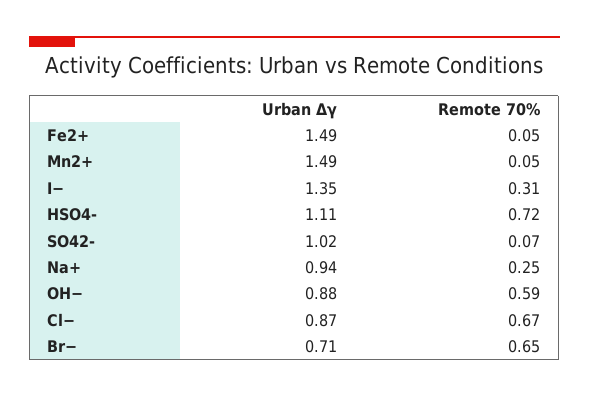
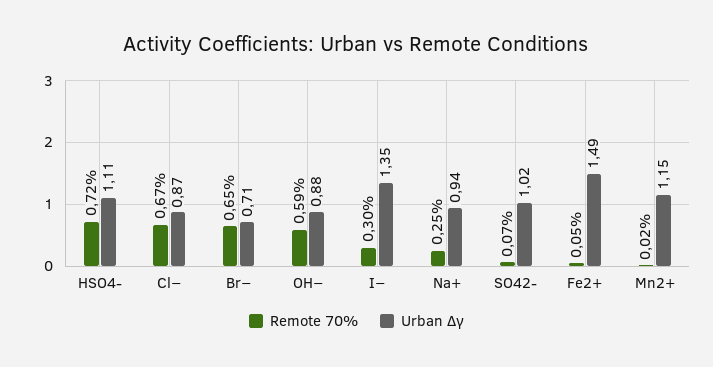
  {
    "Urban Δγ": {
      "Fe2+": 1.49,
-     "Mn2+": 1.49,
+     "Mn2+": 1.15,
      "I−": 1.35,
      "HSO4-": 1.11,
      "SO42-": 1.02,
      "Na+": 0.94,
      "OH−": 0.88,
      "Cl−": 0.87,
      "Br−": 0.71
    },
    "Remote 70%": {
      "Fe2+": 0.05,
-     "Mn2+": 0.05,
+     "Mn2+": 0.02,
-     "I−": 0.31,
+     "I−": 0.3,
      "HSO4-": 0.72,
      "SO42-": 0.07,
      "Na+": 0.25,
      "OH−": 0.59,
      "Cl−": 0.67,
      "Br−": 0.65
    }
  }

